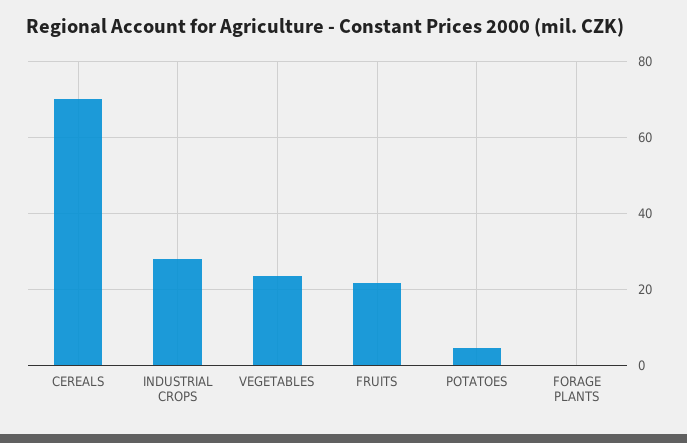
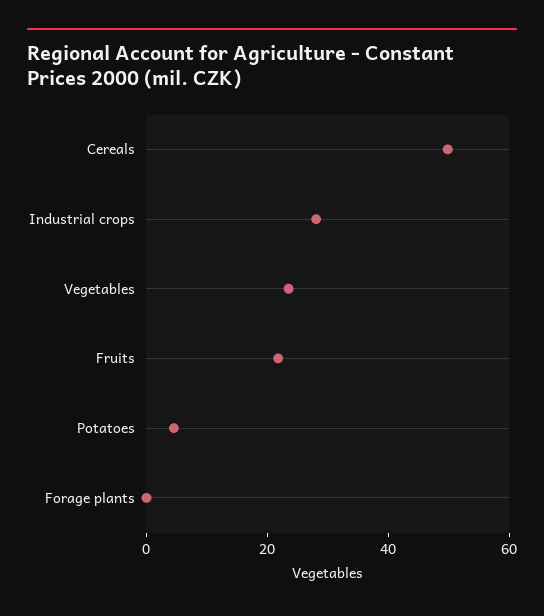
  {
-   "CEREALS": 70,
+   "CEREALS": 50,
    "INDUSTRIAL CROPS": 28,
    "VEGETABLES": 24,
    "FRUITS": 22,
    "POTATOES": 4,
    "FORAGE PLANTS": 0
  }

